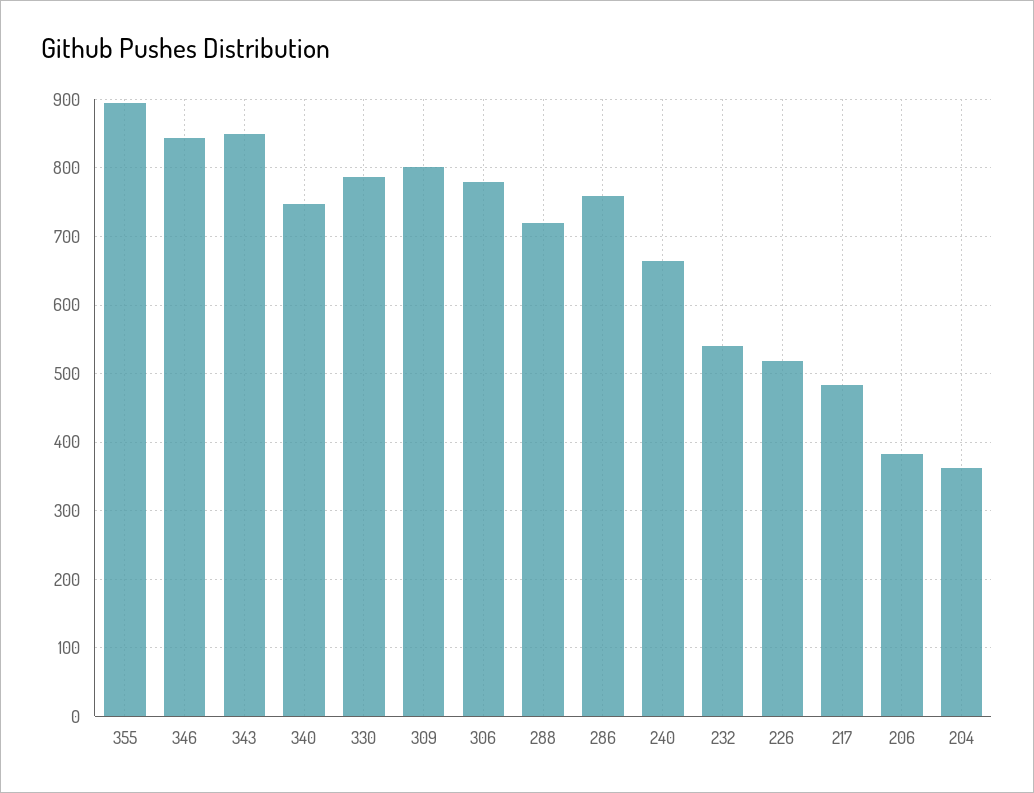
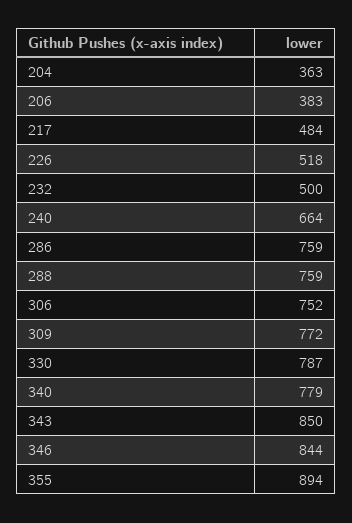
  {
    "355": 894,
    "346": 844,
    "343": 850,
-   "340": 750,
+   "340": 779,
    "330": 787,
-   "309": 800,
+   "309": 772,
-   "306": 780,
+   "306": 752,
-   "288": 720,
+   "288": 759,
    "286": 759,
    "240": 664,
-   "232": 540,
+   "232": 500,
    "226": 518,
    "217": 484,
    "206": 383,
    "204": 363
  }

